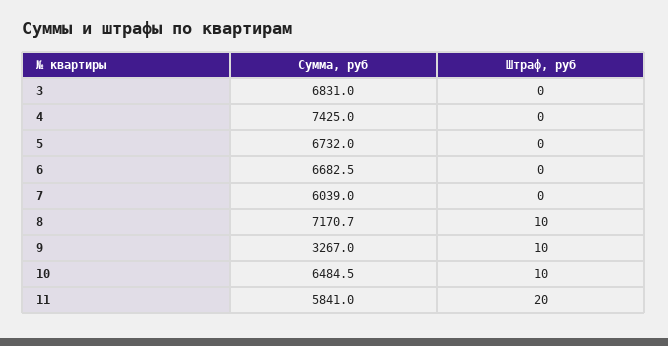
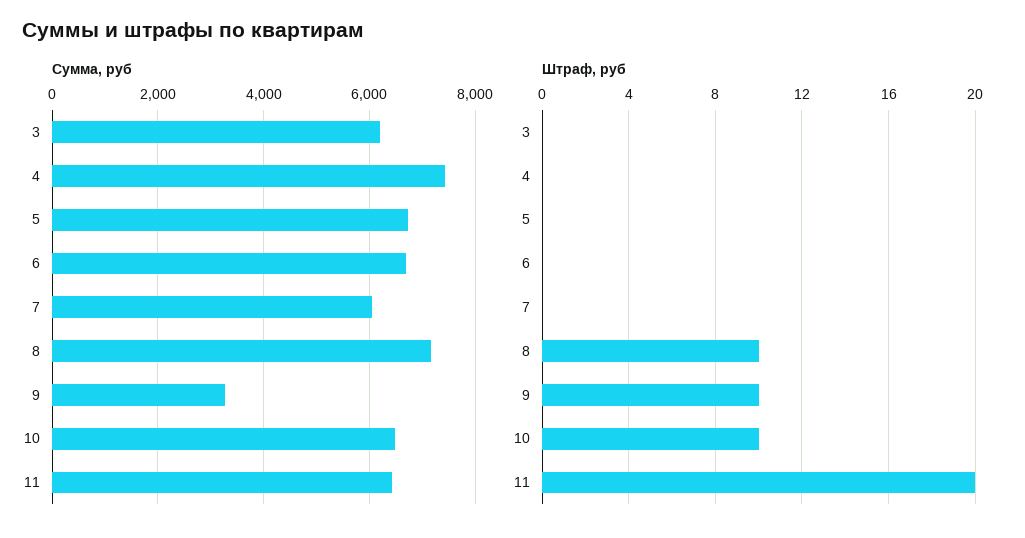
  {
    "Сумма, руб": {
-     "3": 6831,
+     "3": 6200,
      "4": 7425,
      "5": 6732,
      "6": 6682.5,
      "7": 6039,
      "8": 7170.7,
      "9": 3267,
      "10": 6484.5,
-     "11": 5841
+     "11": 6400
    },
    "Штраф, руб": {
      "3": 0,
      "4": 0,
      "5": 0,
      "6": 0,
      "7": 0,
      "8": 10,
      "9": 10,
      "10": 10,
      "11": 20
    }
  }

